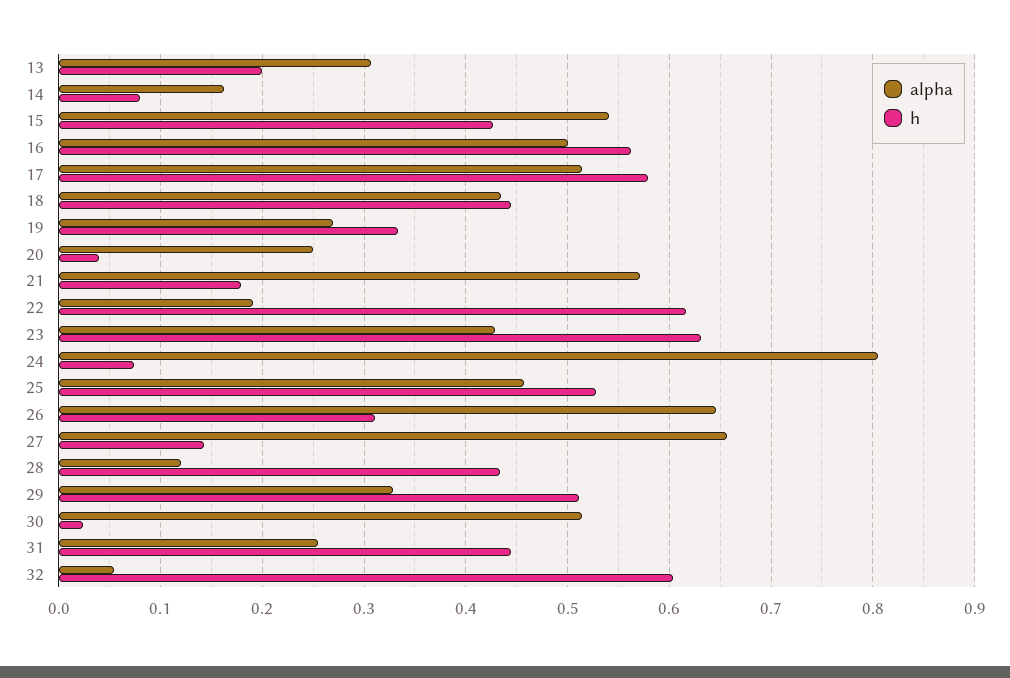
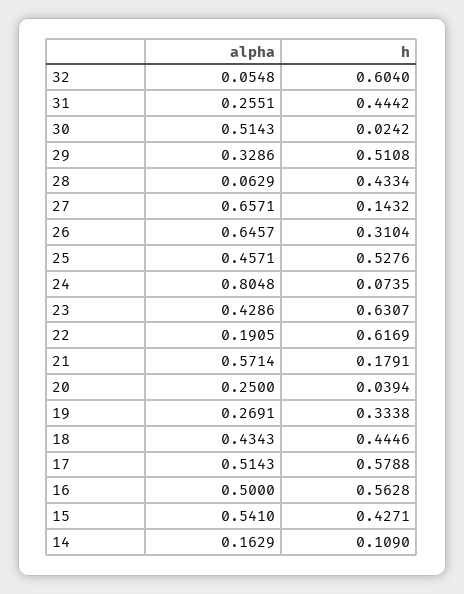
  {
    "alpha": {
-     "13": 0.31,
      "14": 0.1629,
      "15": 0.541,
      "16": 0.5,
      "17": 0.5143,
      "18": 0.4343,
      "19": 0.2691,
      "20": 0.25,
      "21": 0.5714,
      "22": 0.1905,
      "23": 0.4286,
      "24": 0.8048,
      "25": 0.4571,
      "26": 0.6457,
      "27": 0.6571,
-     "28": 0.12,
+     "28": 0.0629,
      "29": 0.3286,
      "30": 0.5143,
      "31": 0.2551,
      "32": 0.0548
    },
    "h": {
-     "13": 0.2,
-     "14": 0.08,
+     "14": 0.109,
      "15": 0.4271,
      "16": 0.5628,
      "17": 0.5788,
      "18": 0.4446,
      "19": 0.3338,
      "20": 0.0394,
      "21": 0.1791,
      "22": 0.6169,
      "23": 0.6307,
      "24": 0.0735,
      "25": 0.5276,
      "26": 0.3104,
      "27": 0.1432,
      "28": 0.4334,
      "29": 0.5108,
      "30": 0.0242,
      "31": 0.4442,
      "32": 0.604
    }
  }

